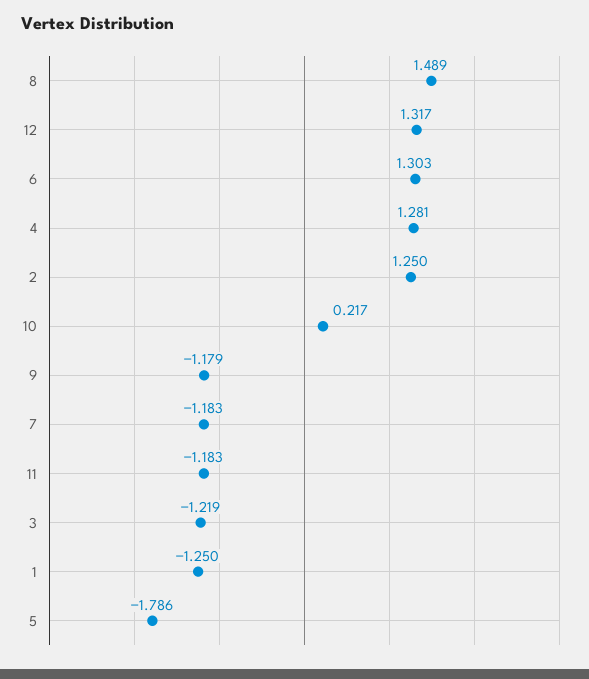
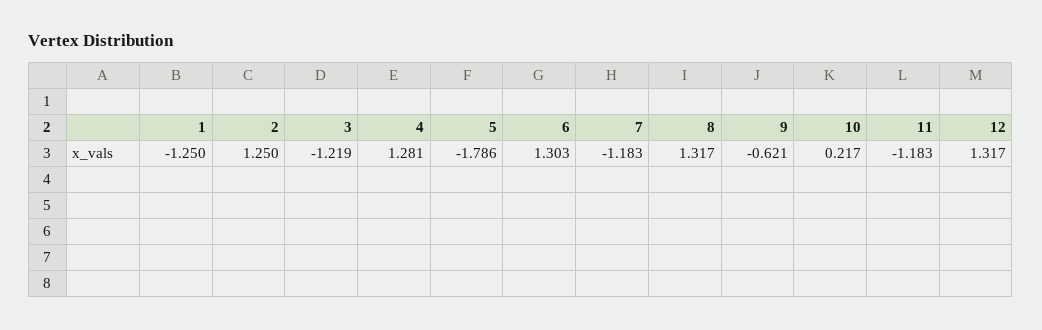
  {
-   "8": 1.489,
+   "8": 1.317,
    "12": 1.317,
    "6": 1.303,
    "4": 1.281,
    "2": 1.25,
    "10": 0.217,
-   "9": -1.179,
+   "9": -0.621,
    "7": -1.183,
    "11": -1.183,
    "3": -1.219,
    "1": -1.25,
    "5": -1.786
  }

